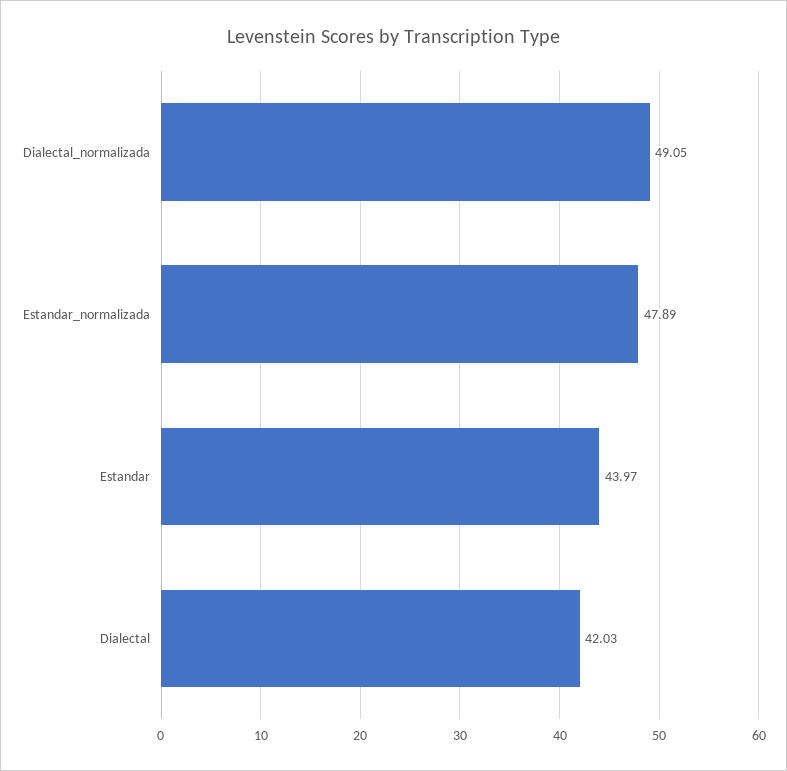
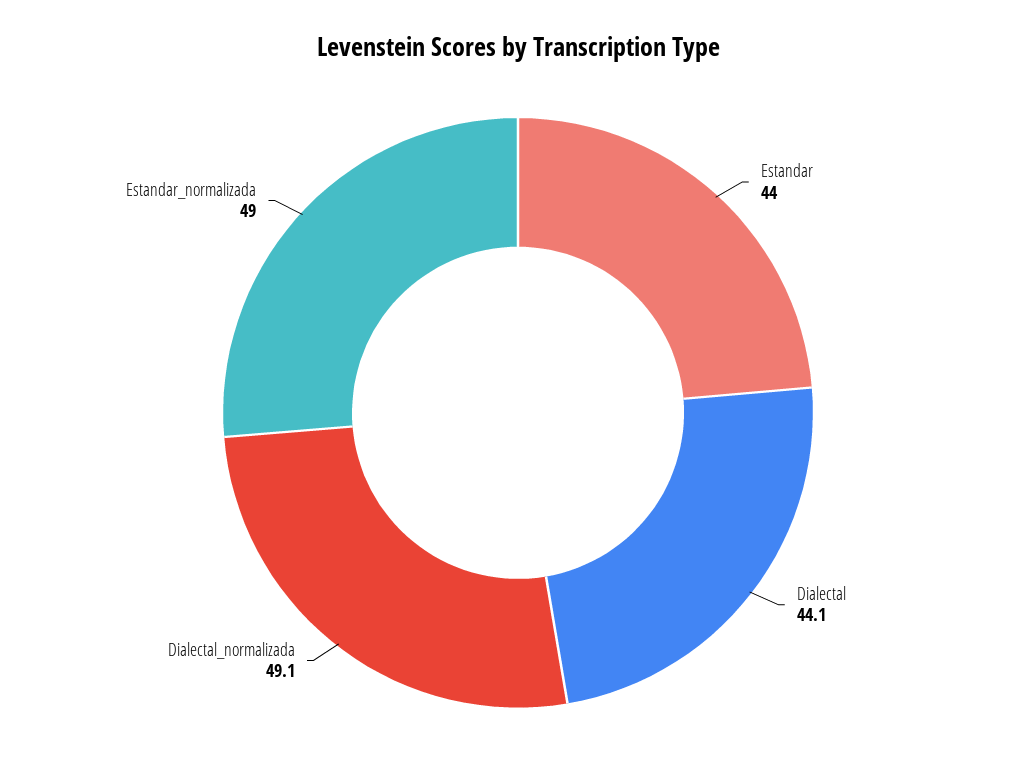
  {
    "Dialectal_normalizada": 49.05,
-   "Estandar_normalizada": 47.89,
+   "Estandar_normalizada": 49,
    "Estandar": 43.97,
-   "Dialectal": 42.03
+   "Dialectal": 44.1
  }

